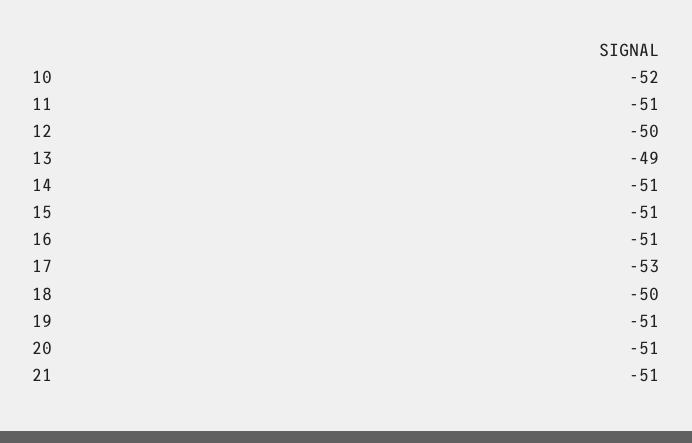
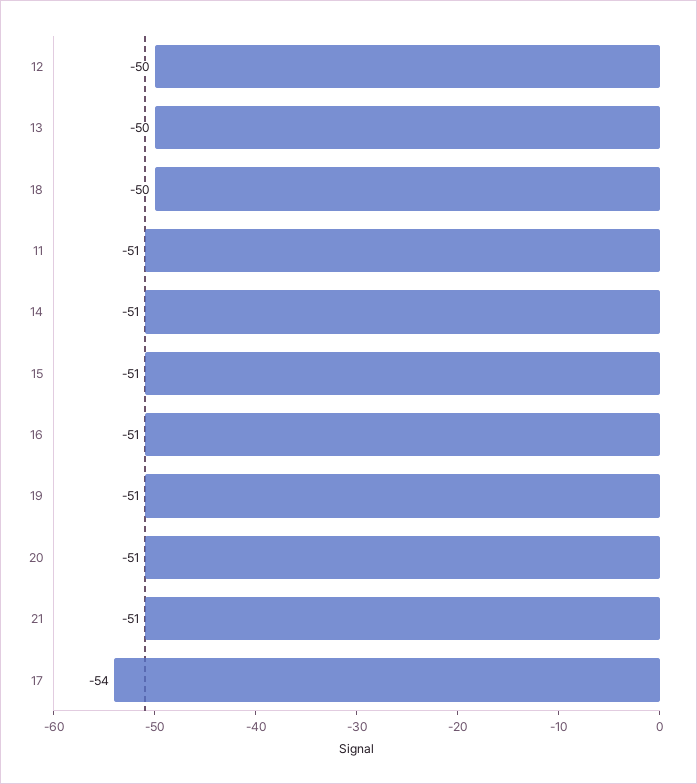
  {
-   "10": -52,
    "11": -51,
    "12": -50,
-   "13": -49,
+   "13": -50,
    "14": -51,
    "15": -51,
    "16": -51,
-   "17": -53,
+   "17": -54,
    "18": -50,
    "19": -51,
    "20": -51,
    "21": -51
  }

